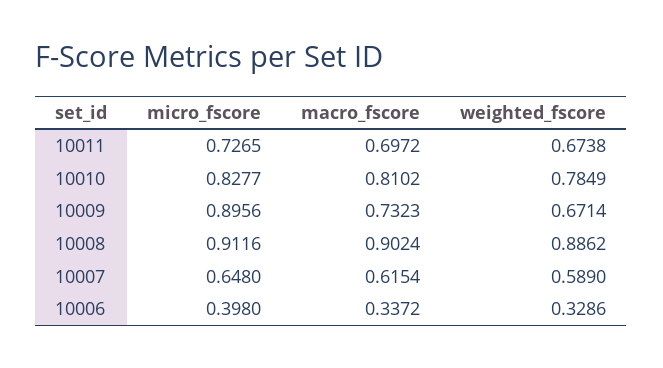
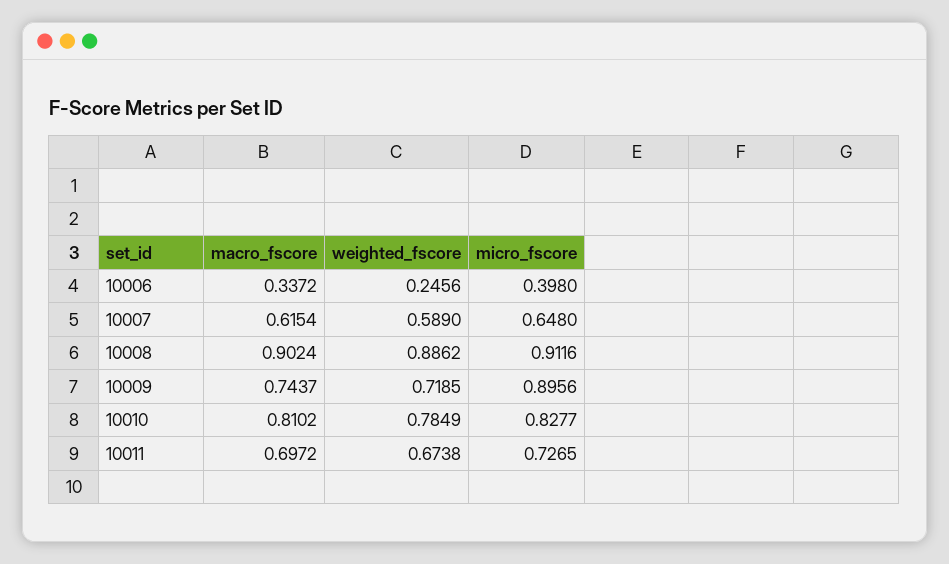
  {
    "micro_fscore": {
      "10011": 0.7265,
      "10010": 0.8277,
      "10009": 0.8956,
      "10008": 0.9116,
      "10007": 0.648,
      "10006": 0.398
    },
    "macro_fscore": {
      "10011": 0.6972,
      "10010": 0.8102,
-     "10009": 0.7323,
+     "10009": 0.7437,
      "10008": 0.9024,
      "10007": 0.6154,
      "10006": 0.3372
    },
    "weighted_fscore": {
      "10011": 0.6738,
      "10010": 0.7849,
-     "10009": 0.6714,
+     "10009": 0.7185,
      "10008": 0.8862,
      "10007": 0.589,
-     "10006": 0.3286
+     "10006": 0.2456
    }
  }

